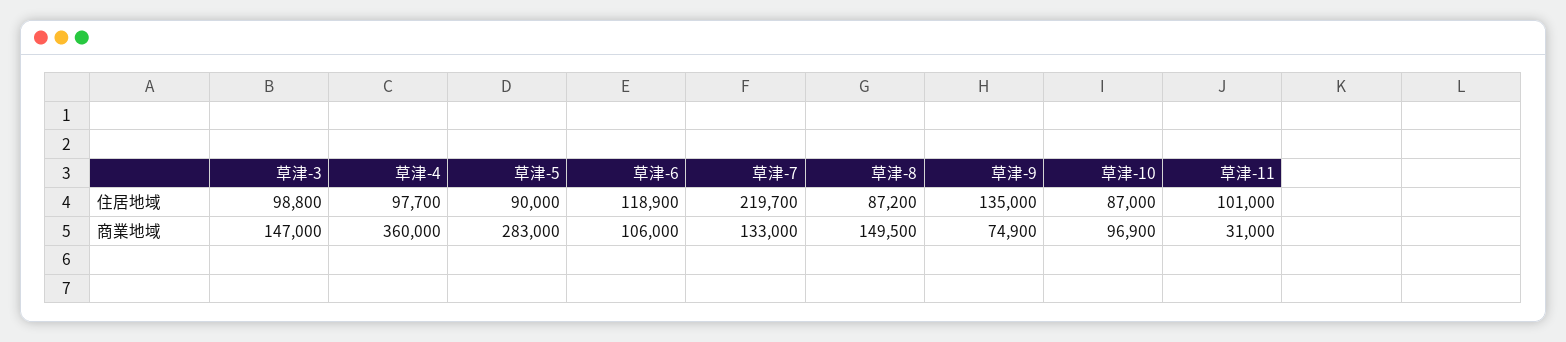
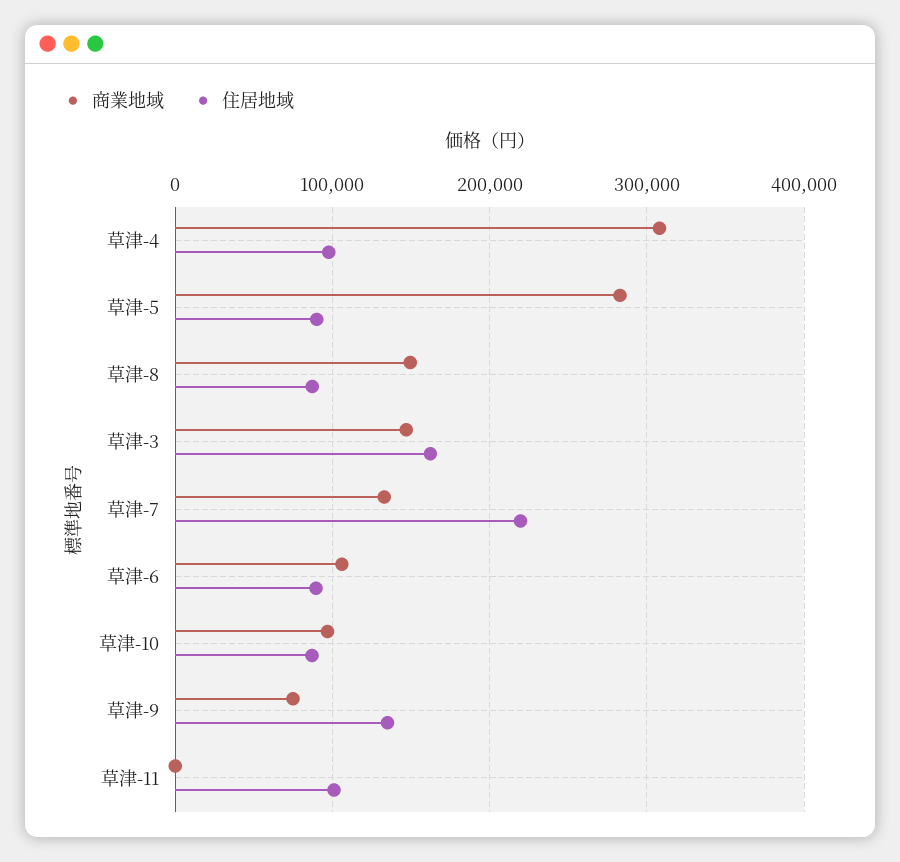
  {
    "住居地域": {
-     "草津-3": 98800,
+     "草津-3": 160000,
      "草津-4": 97700,
      "草津-5": 90000,
-     "草津-6": 118900,
+     "草津-6": 90000,
      "草津-7": 219700,
      "草津-8": 87200,
      "草津-9": 135000,
      "草津-10": 87000,
      "草津-11": 101000
    },
    "商業地域": {
      "草津-3": 147000,
-     "草津-4": 360000,
+     "草津-4": 310000,
      "草津-5": 283000,
      "草津-6": 106000,
      "草津-7": 133000,
      "草津-8": 149500,
      "草津-9": 74900,
      "草津-10": 96900,
-     "草津-11": 31000
+     "草津-11": 0
    }
  }

